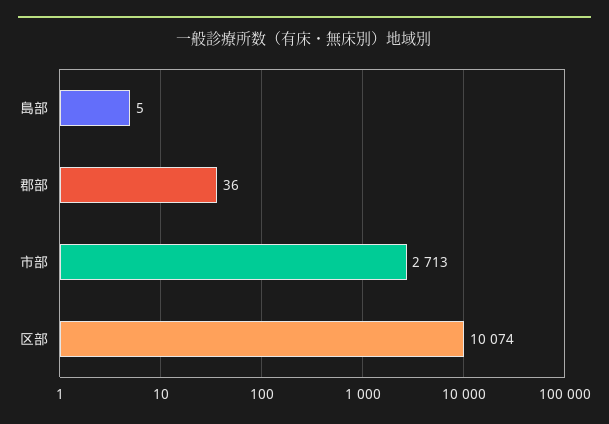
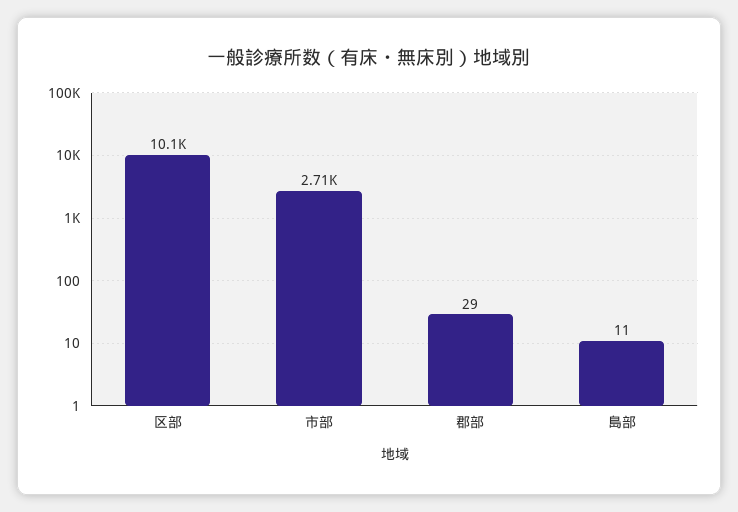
  {
-   "島部": 5,
+   "島部": 11,
-   "郡部": 36,
+   "郡部": 29,
    "市部": 2713,
    "区部": 10074
  }

